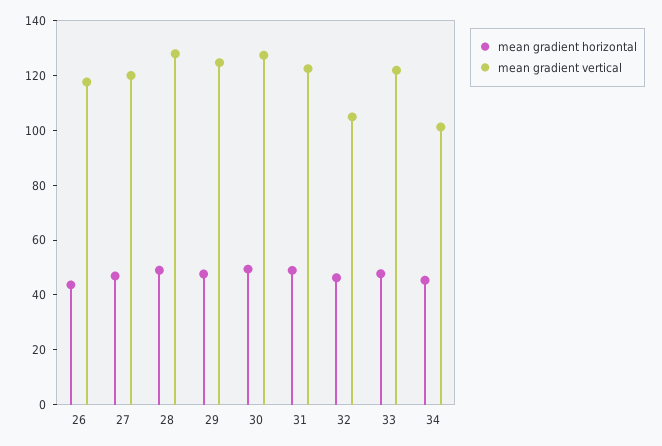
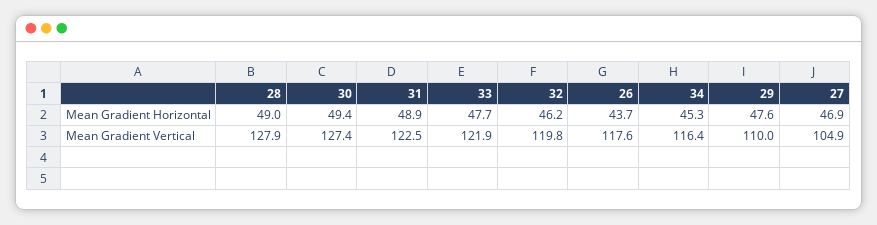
  {
    "mean gradient horizontal": {
      "26": 43.7,
      "27": 46.9,
      "28": 49,
      "29": 47.6,
      "30": 49.4,
      "31": 48.9,
      "32": 46.2,
      "33": 47.7,
      "34": 45.3
    },
    "mean gradient vertical": {
      "26": 117.6,
-     "27": 120,
+     "27": 104.9,
      "28": 127.9,
-     "29": 125,
+     "29": 110,
      "30": 127.4,
      "31": 122.5,
-     "32": 105,
+     "32": 119.8,
      "33": 121.9,
-     "34": 100
+     "34": 116.4
    }
  }

